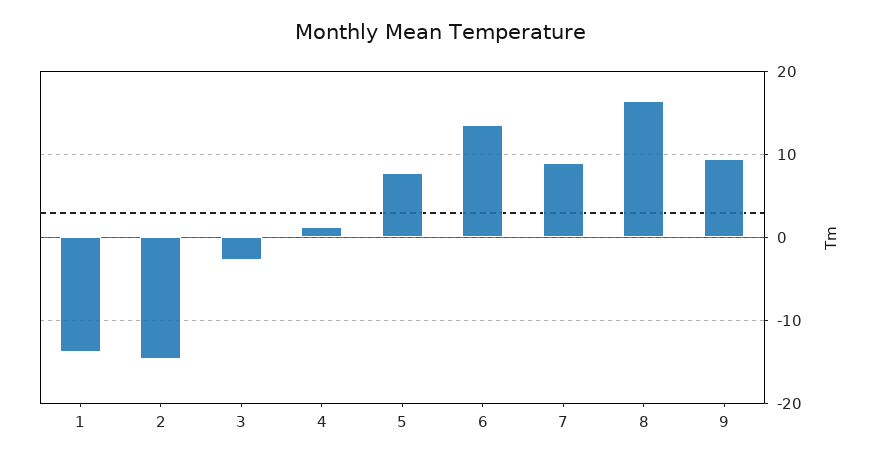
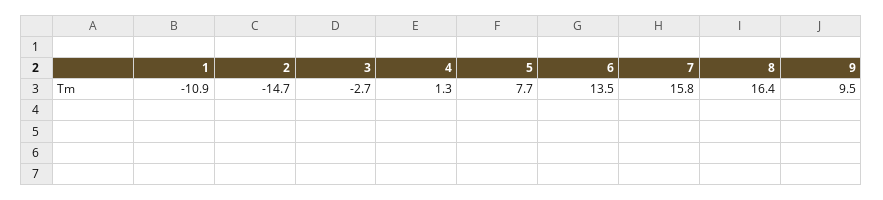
  {
-   "1": -14,
+   "1": -10.9,
    "2": -14.7,
    "3": -2.7,
    "4": 1.3,
    "5": 7.7,
    "6": 13.5,
-   "7": 9,
+   "7": 15.8,
    "8": 16.4,
    "9": 9.5
  }

